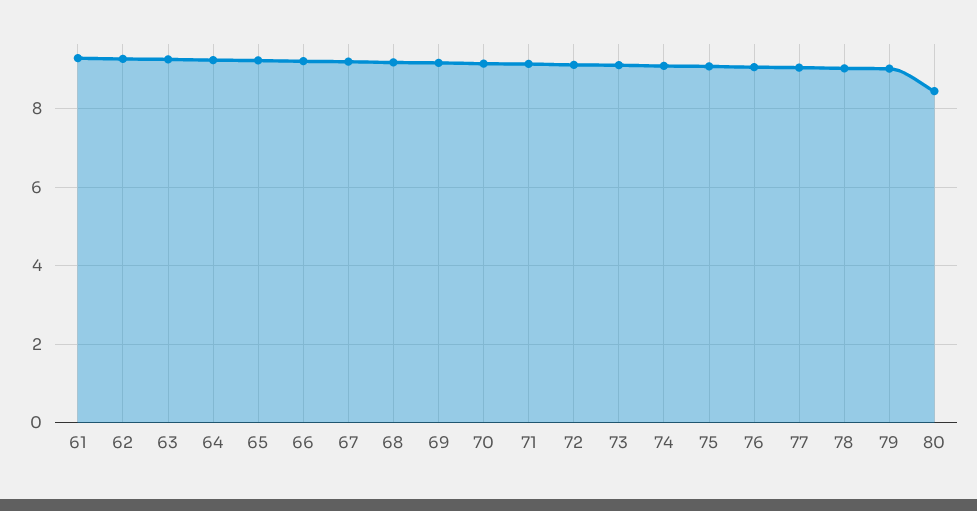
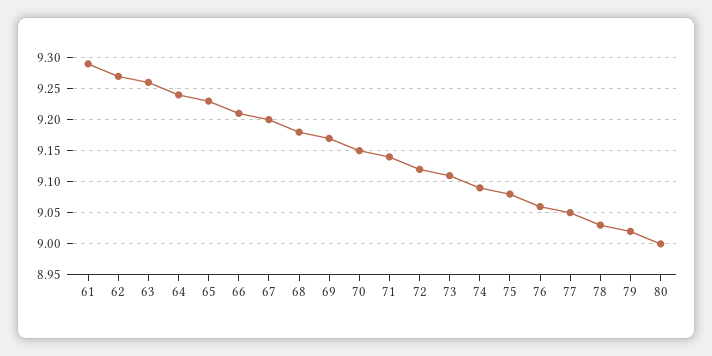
  {
    "61": 9.29,
    "62": 9.27,
    "63": 9.26,
    "64": 9.24,
    "65": 9.23,
    "66": 9.21,
    "67": 9.2,
    "68": 9.18,
    "69": 9.17,
    "70": 9.15,
    "71": 9.14,
    "72": 9.12,
    "73": 9.11,
    "74": 9.09,
    "75": 9.08,
    "76": 9.06,
    "77": 9.05,
    "78": 9.03,
    "79": 9.02,
-   "80": 8.4
+   "80": 9
  }

